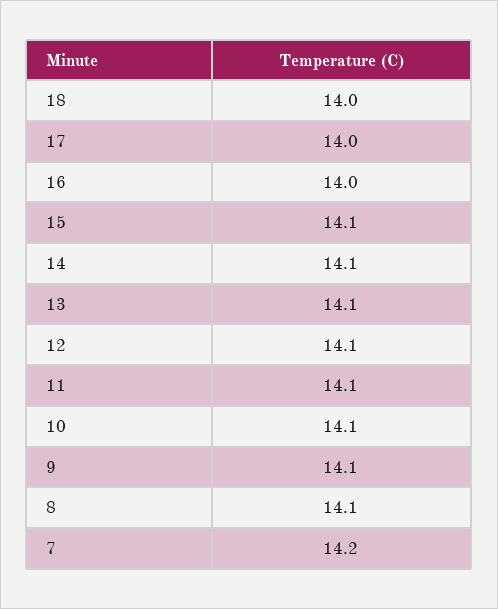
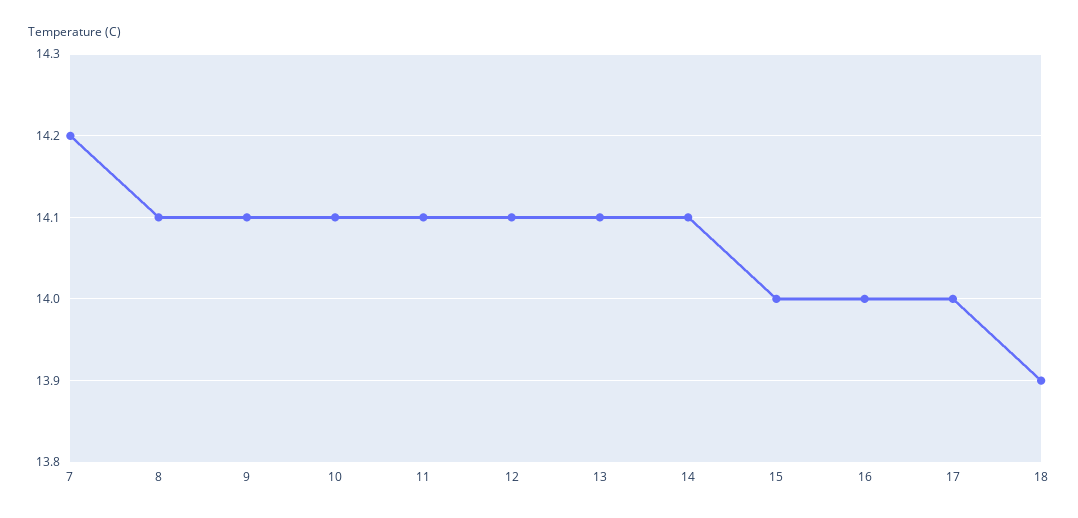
  {
-   "18": 14,
+   "18": 13.9,
    "17": 14,
    "16": 14,
-   "15": 14.1,
+   "15": 14,
    "14": 14.1,
    "13": 14.1,
    "12": 14.1,
    "11": 14.1,
    "10": 14.1,
    "9": 14.1,
    "8": 14.1,
    "7": 14.2
  }

